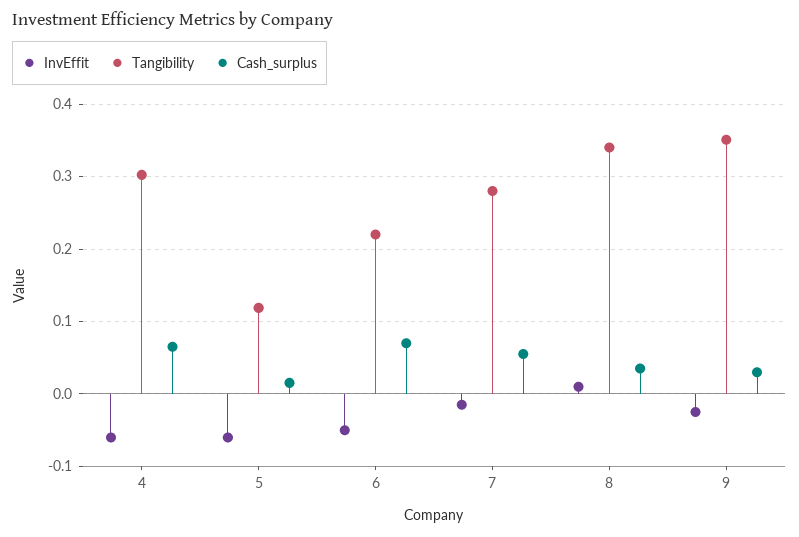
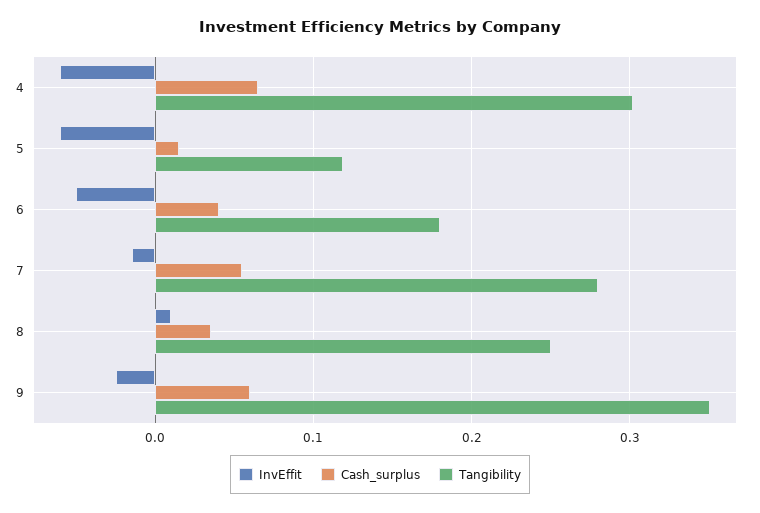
  {
    "InvEffit": {
      "4": -0.06,
      "5": -0.06,
      "6": -0.05,
      "7": -0.02,
      "8": 0.01,
      "9": -0.03
    },
    "Tangibility": {
      "4": 0.3,
      "5": 0.12,
-     "6": 0.22,
+     "6": 0.18,
      "7": 0.28,
-     "8": 0.34,
+     "8": 0.25,
      "9": 0.35
    },
    "Cash_surplus": {
      "4": 0.07,
      "5": 0.02,
-     "6": 0.07,
+     "6": 0.04,
      "7": 0.06,
      "8": 0.04,
-     "9": 0.03
+     "9": 0.06
    }
  }

